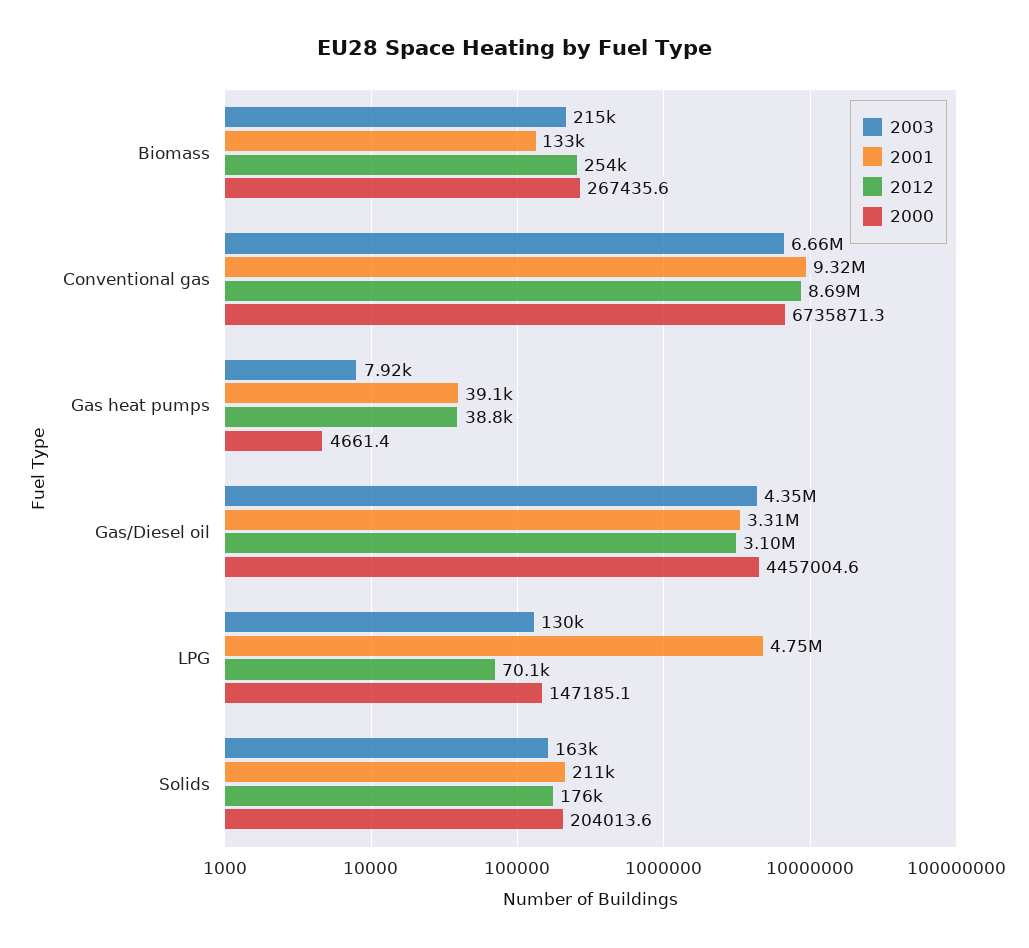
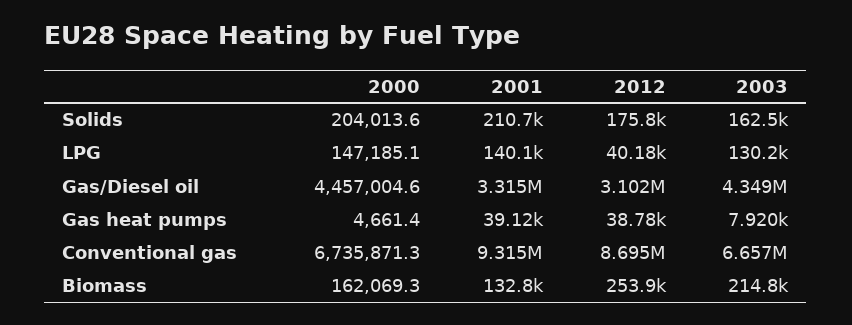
  {
    "2003": {
      "Biomass": 214800,
      "Conventional gas": 6657000,
      "Gas heat pumps": 7920,
      "Gas/Diesel oil": 4349000,
      "LPG": 130200,
      "Solids": 162500
    },
    "2001": {
      "Biomass": 132800,
      "Conventional gas": 9315000,
      "Gas heat pumps": 39120,
      "Gas/Diesel oil": 3315000,
-     "LPG": 4750000,
+     "LPG": 140100,
      "Solids": 210700
    },
    "2012": {
      "Biomass": 253900,
      "Conventional gas": 8695000,
      "Gas heat pumps": 38780,
      "Gas/Diesel oil": 3102000,
-     "LPG": 70100,
+     "LPG": 40180,
      "Solids": 175800
    },
    "2000": {
-     "Biomass": 267435.6,
+     "Biomass": 162069.3,
      "Conventional gas": 6735871.3,
      "Gas heat pumps": 4661.4,
      "Gas/Diesel oil": 4457004.6,
      "LPG": 147185.1,
      "Solids": 204013.6
    }
  }

